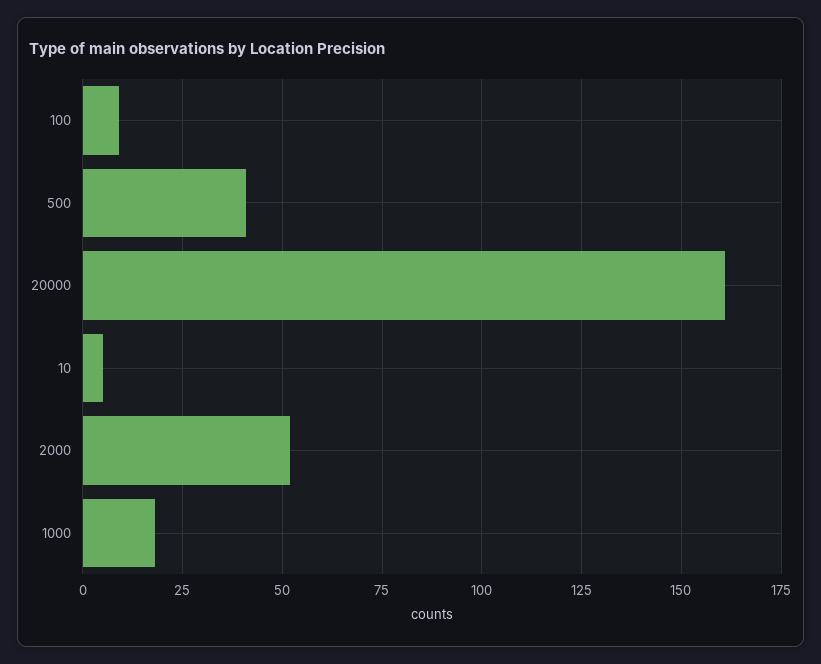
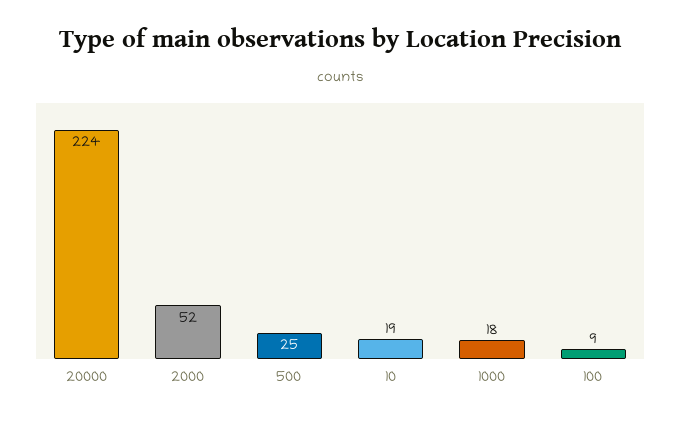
  {
    "100": 9,
-   "500": 40,
+   "500": 25,
-   "20000": 160,
+   "20000": 224,
-   "10": 5,
+   "10": 19,
    "2000": 52,
    "1000": 18
  }

